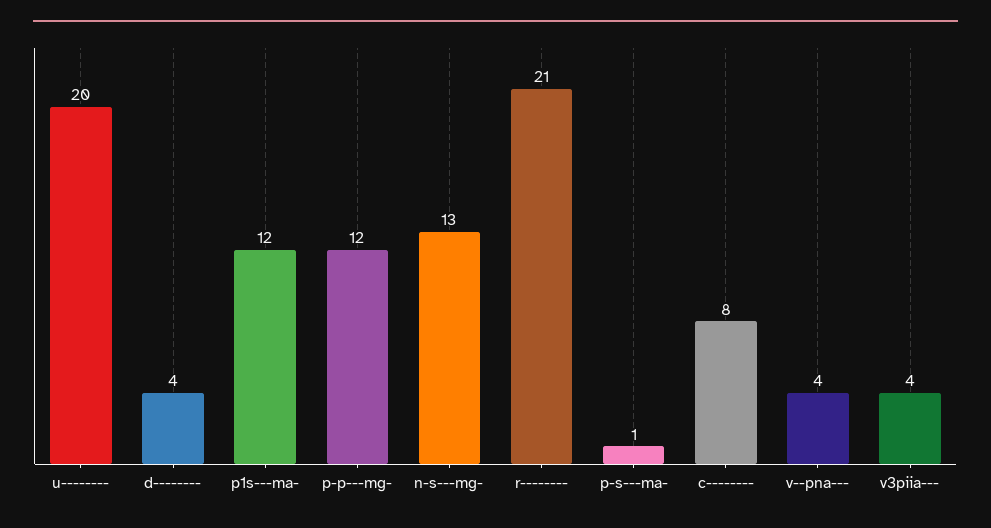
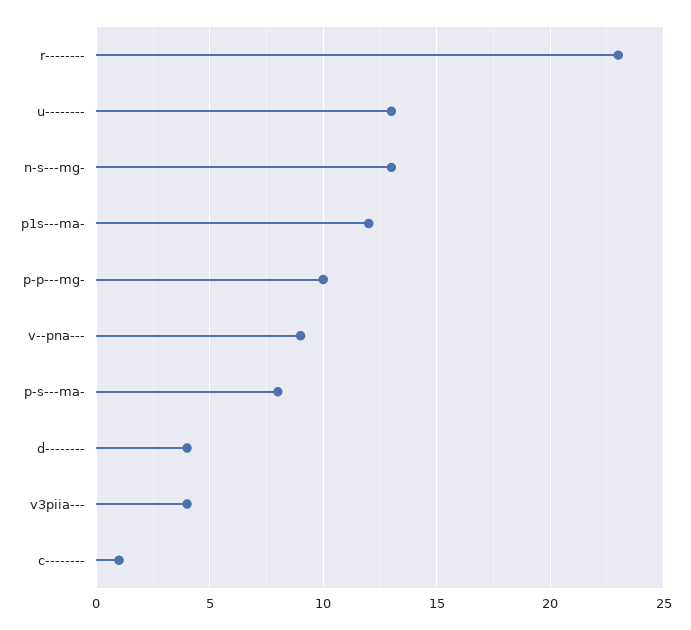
  {
-   "u--------": 20,
+   "u--------": 13,
    "d--------": 4,
    "p1s---ma-": 12,
-   "p-p---mg-": 12,
+   "p-p---mg-": 10,
    "n-s---mg-": 13,
-   "r--------": 21,
+   "r--------": 23,
-   "p-s---ma-": 1,
+   "p-s---ma-": 8,
-   "c--------": 8,
+   "c--------": 1,
-   "v--pna---": 4,
+   "v--pna---": 9,
    "v3piia---": 4
  }

